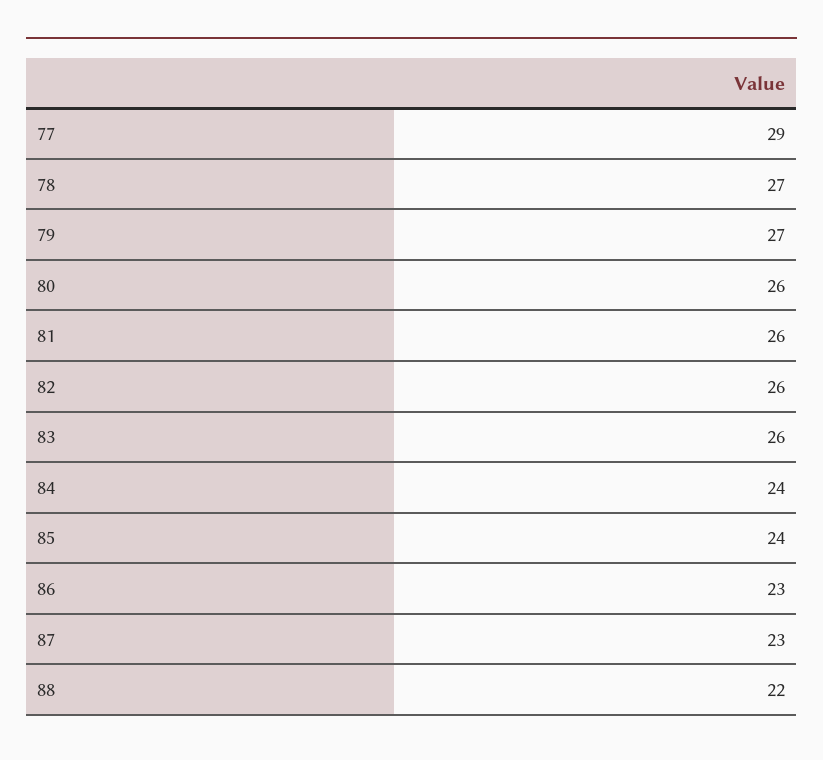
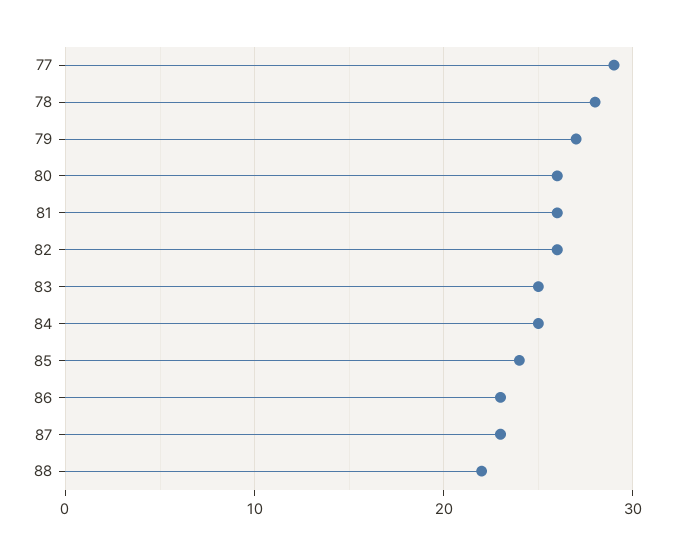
  {
    "77": 29,
-   "78": 27,
+   "78": 28,
    "79": 27,
    "80": 26,
    "81": 26,
    "82": 26,
-   "83": 26,
+   "83": 25,
-   "84": 24,
+   "84": 25,
    "85": 24,
    "86": 23,
    "87": 23,
    "88": 22
  }

